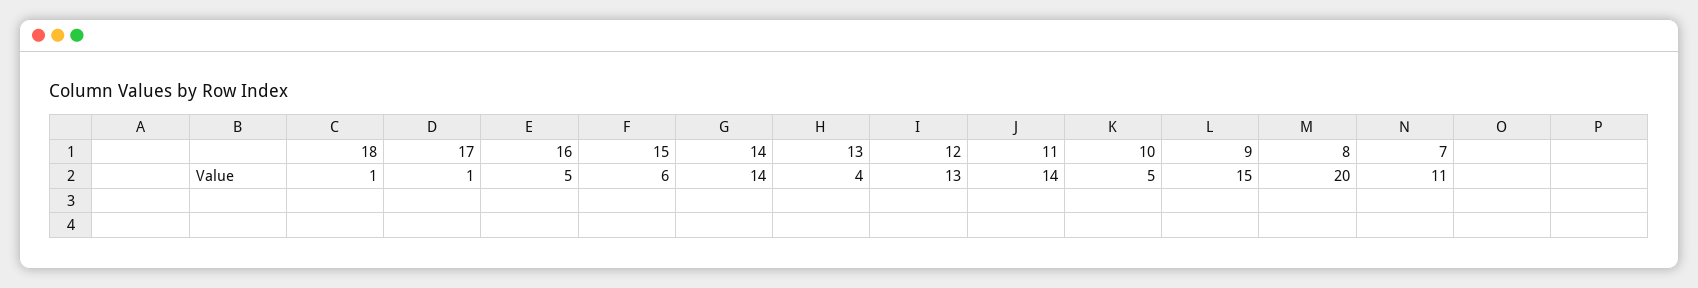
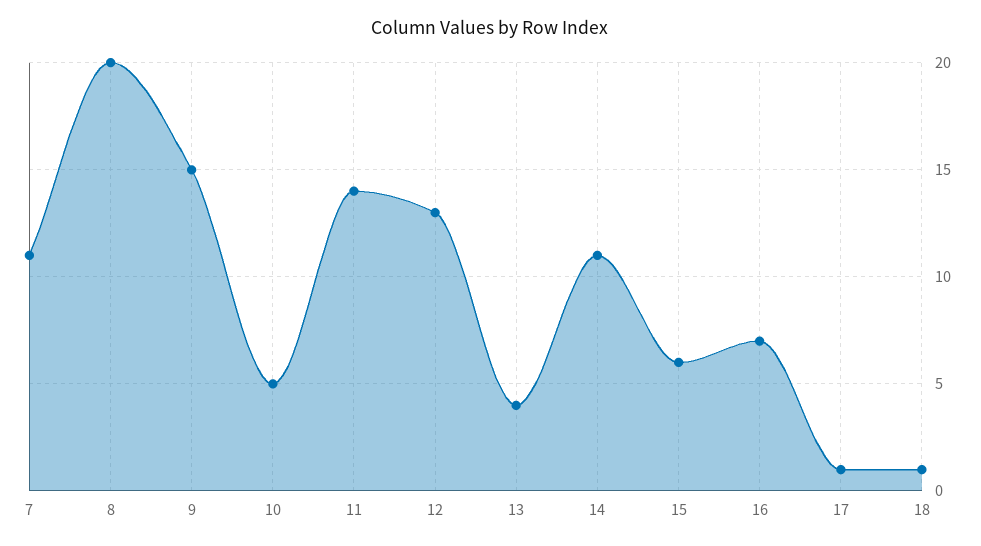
  {
    "18": 1,
    "17": 1,
-   "16": 5,
+   "16": 7,
    "15": 6,
-   "14": 14,
+   "14": 11,
    "13": 4,
    "12": 13,
    "11": 14,
    "10": 5,
    "9": 15,
    "8": 20,
    "7": 11
  }

